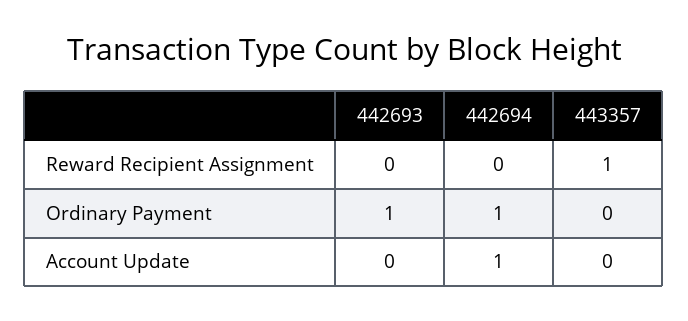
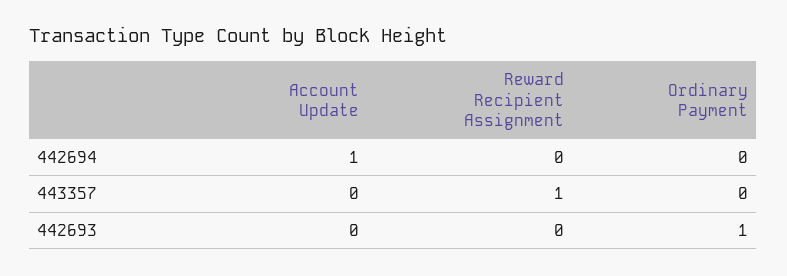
  {
    "442693": {
      "Reward Recipient Assignment": 0,
      "Ordinary Payment": 1,
      "Account Update": 0
    },
    "442694": {
      "Reward Recipient Assignment": 0,
-     "Ordinary Payment": 1,
+     "Ordinary Payment": 0,
      "Account Update": 1
    },
    "443357": {
      "Reward Recipient Assignment": 1,
      "Ordinary Payment": 0,
      "Account Update": 0
    }
  }

